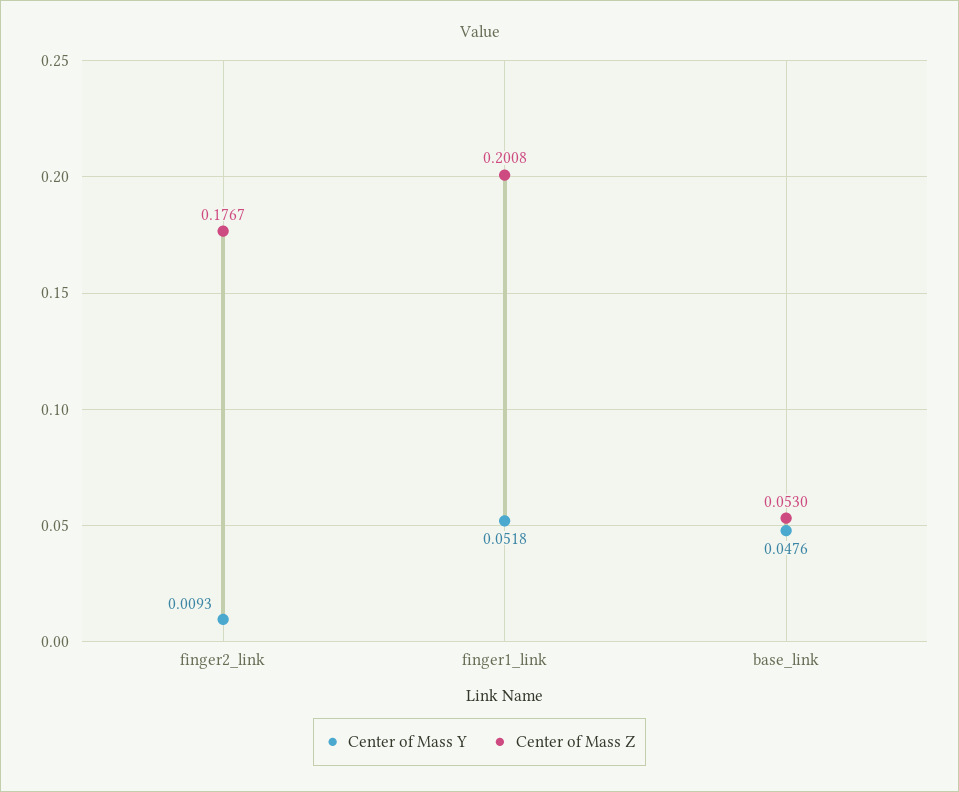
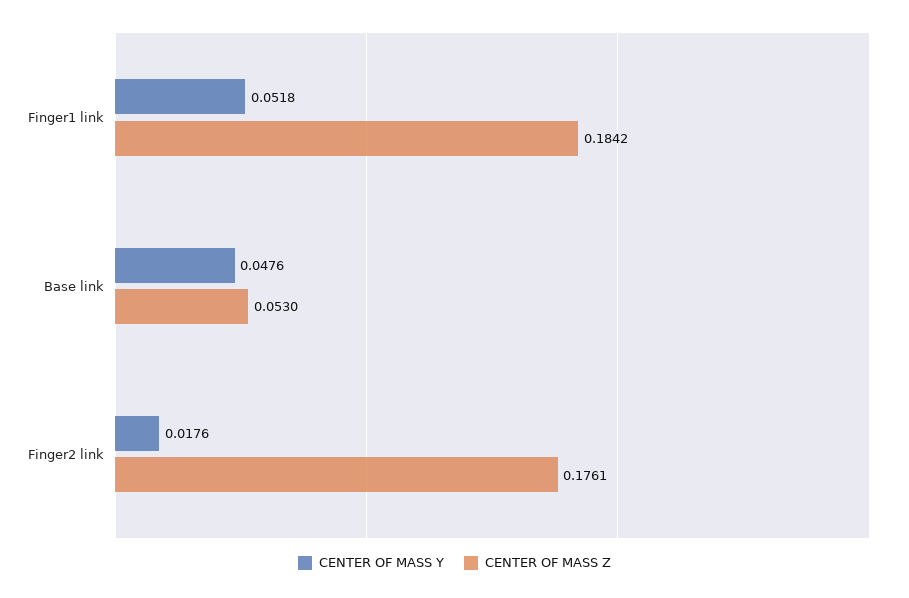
  {
    "Center of Mass Y": {
-     "finger2_link": 0.0093,
+     "finger2_link": 0.0176,
      "finger1_link": 0.0518,
      "base_link": 0.0476
    },
    "Center of Mass Z": {
-     "finger2_link": 0.1767,
+     "finger2_link": 0.1761,
-     "finger1_link": 0.2008,
+     "finger1_link": 0.1842,
      "base_link": 0.053
    }
  }

